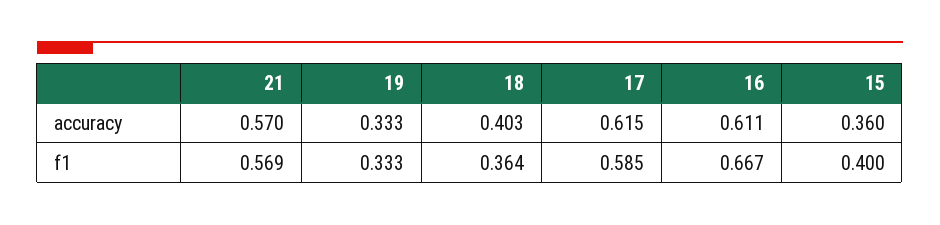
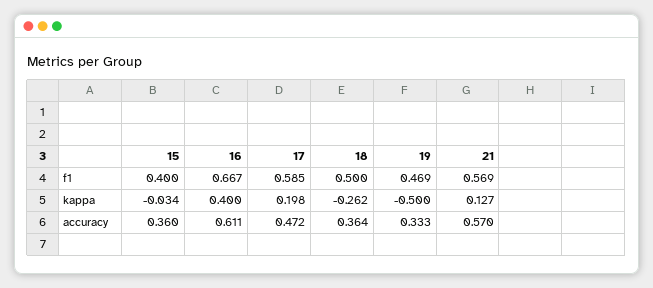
  {
    "21": {
      "accuracy": 0.57,
-     "f1": 0.569
+     "f1": 0.569,
+     "kappa": 0.127
    },
    "19": {
      "accuracy": 0.333,
-     "f1": 0.333
+     "f1": 0.469,
+     "kappa": -0.5
    },
    "18": {
-     "accuracy": 0.403,
+     "accuracy": 0.364,
-     "f1": 0.364
+     "f1": 0.5,
+     "kappa": -0.262
    },
    "17": {
-     "accuracy": 0.615,
+     "accuracy": 0.472,
-     "f1": 0.585
+     "f1": 0.585,
+     "kappa": 0.198
    },
    "16": {
      "accuracy": 0.611,
-     "f1": 0.667
+     "f1": 0.667,
+     "kappa": 0.4
    },
    "15": {
      "accuracy": 0.36,
-     "f1": 0.4
+     "f1": 0.4,
+     "kappa": -0.034
    }
  }

